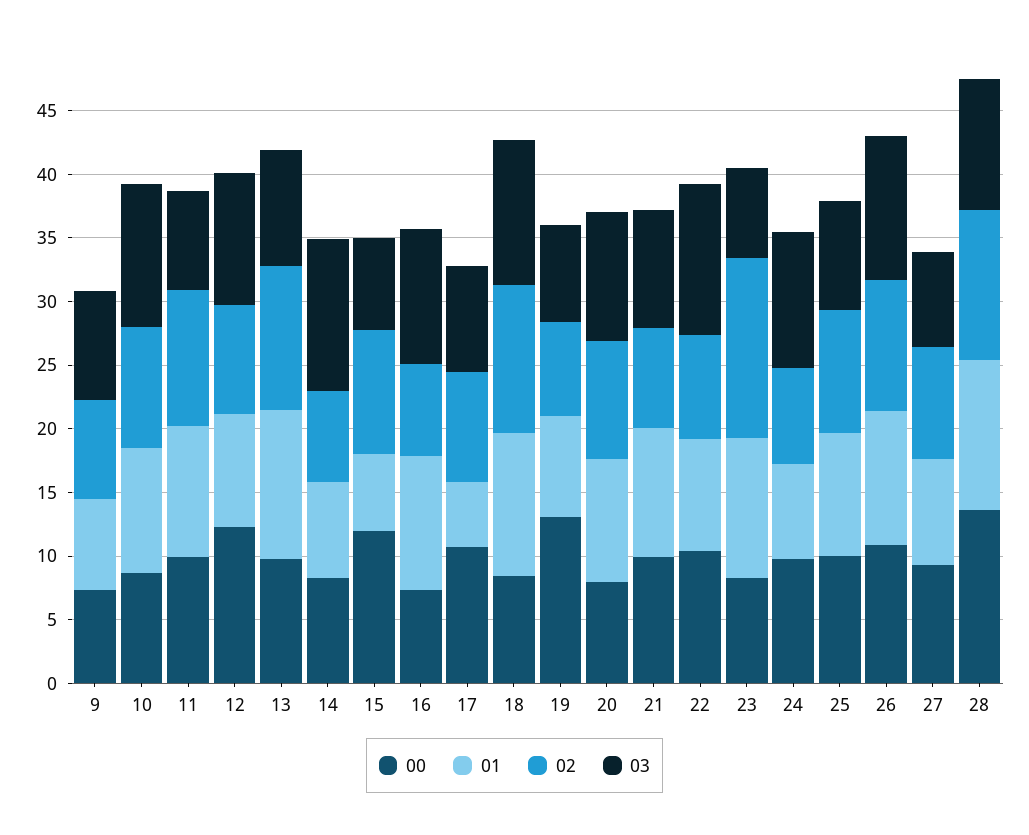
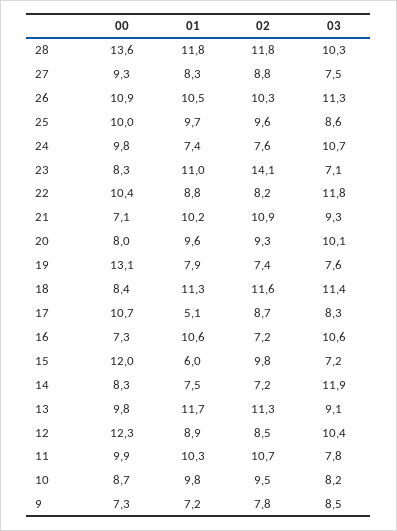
  {
    "00": {
      "9": 7.3,
      "10": 8.7,
      "11": 9.9,
      "12": 12.3,
      "13": 9.8,
      "14": 8.3,
      "15": 12,
      "16": 7.3,
      "17": 10.7,
      "18": 8.4,
      "19": 13.1,
      "20": 8,
-     "21": 10,
+     "21": 7.1,
      "22": 10.4,
      "23": 8.3,
      "24": 9.8,
      "25": 10,
      "26": 10.9,
      "27": 9.3,
      "28": 13.6
    },
    "01": {
      "9": 7.2,
      "10": 9.8,
      "11": 10.3,
      "12": 8.9,
      "13": 11.7,
      "14": 7.5,
      "15": 6,
      "16": 10.6,
      "17": 5.1,
      "18": 11.3,
      "19": 7.9,
      "20": 9.6,
      "21": 10.2,
      "22": 8.8,
      "23": 11,
      "24": 7.4,
      "25": 9.7,
      "26": 10.5,
      "27": 8.3,
      "28": 11.8
    },
    "02": {
      "9": 7.8,
      "10": 9.5,
      "11": 10.7,
      "12": 8.5,
      "13": 11.3,
      "14": 7.2,
      "15": 9.8,
      "16": 7.2,
      "17": 8.7,
      "18": 11.6,
      "19": 7.4,
      "20": 9.3,
-     "21": 8,
+     "21": 10.9,
      "22": 8.2,
      "23": 14.1,
      "24": 7.6,
      "25": 9.6,
      "26": 10.3,
      "27": 8.8,
      "28": 11.8
    },
    "03": {
      "9": 8.5,
-     "10": 11,
+     "10": 8.2,
      "11": 7.8,
      "12": 10.4,
      "13": 9.1,
      "14": 11.9,
      "15": 7.2,
      "16": 10.6,
      "17": 8.3,
      "18": 11.4,
      "19": 7.6,
      "20": 10.1,
      "21": 9.3,
      "22": 11.8,
      "23": 7.1,
      "24": 10.7,
      "25": 8.6,
      "26": 11.3,
      "27": 7.5,
      "28": 10.3
    }
  }

